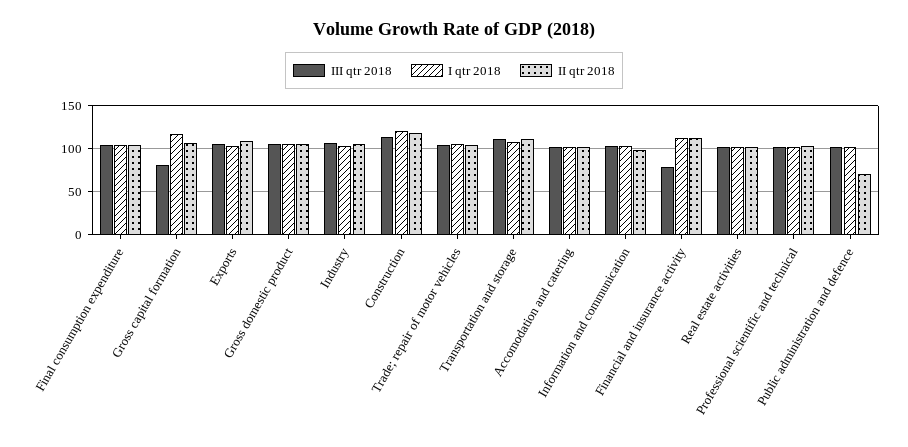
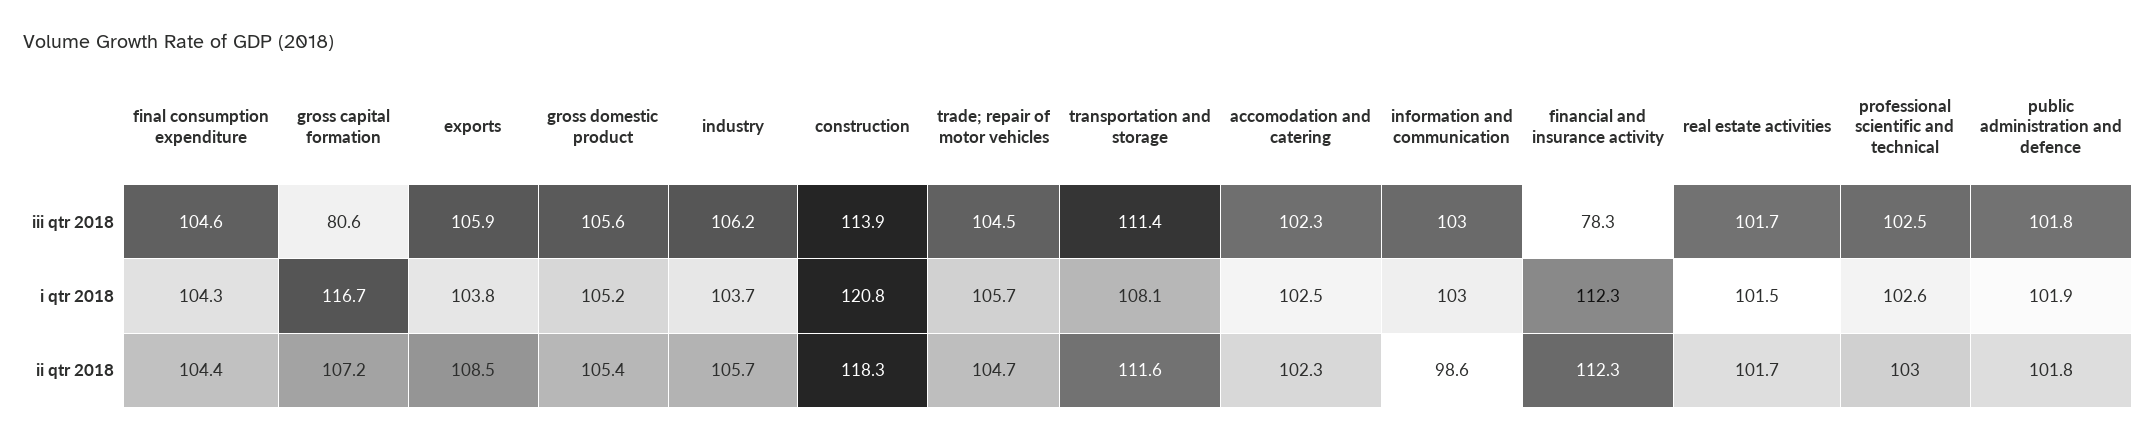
  {
    "III qtr 2018": {
      "Final consumption expenditure": 104.6,
      "Gross capital formation": 80.6,
      "Exports": 105.9,
      "Gross domestic product": 105.6,
      "Industry": 106.2,
      "Construction": 113.9,
      "Trade; repair of motor vehicles": 104.5,
      "Transportation and storage": 111.4,
      "Accomodation and catering": 102.3,
      "Information and communication": 103,
      "Financial and insurance activity": 78.3,
      "Real estate activities": 101.7,
      "Professional scientific and technical": 102.5,
      "Public administration and defence": 101.8
    },
    "I qtr 2018": {
      "Final consumption expenditure": 104.3,
      "Gross capital formation": 116.7,
      "Exports": 103.8,
      "Gross domestic product": 105.2,
      "Industry": 103.7,
      "Construction": 120.8,
      "Trade; repair of motor vehicles": 105.7,
      "Transportation and storage": 108.1,
      "Accomodation and catering": 102.5,
      "Information and communication": 103,
      "Financial and insurance activity": 112.3,
      "Real estate activities": 101.5,
      "Professional scientific and technical": 102.6,
      "Public administration and defence": 101.9
    },
    "II qtr 2018": {
      "Final consumption expenditure": 104.4,
      "Gross capital formation": 107.2,
      "Exports": 108.5,
      "Gross domestic product": 105.4,
      "Industry": 105.7,
      "Construction": 118.3,
      "Trade; repair of motor vehicles": 104.7,
      "Transportation and storage": 111.6,
      "Accomodation and catering": 102.3,
      "Information and communication": 98.6,
      "Financial and insurance activity": 112.3,
      "Real estate activities": 101.7,
      "Professional scientific and technical": 103,
-     "Public administration and defence": 70
+     "Public administration and defence": 101.8
    }
  }

